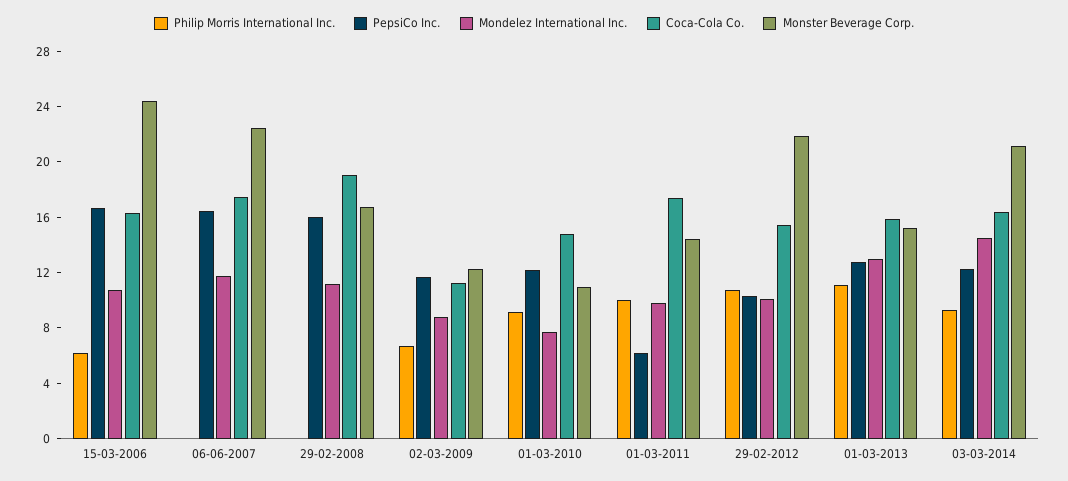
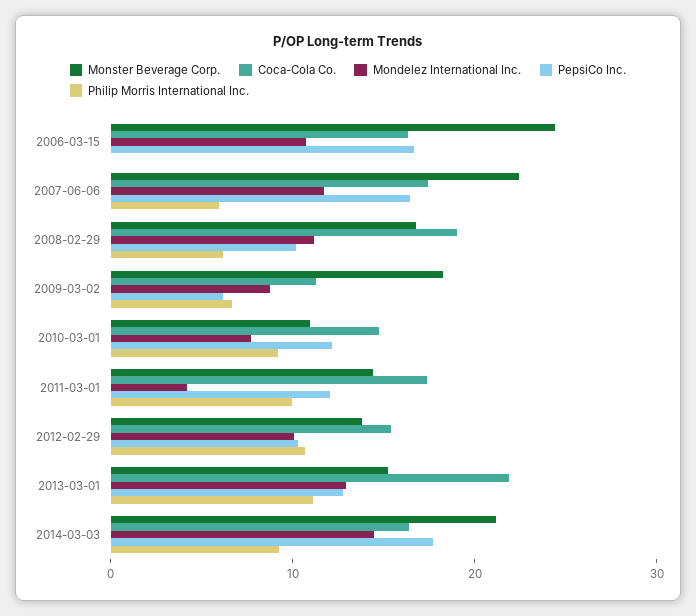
  {
    "Philip Morris International Inc.": {
-     "15-03-2006": 6,
+     "15-03-2006": 0,
-     "06-06-2007": 0,
+     "06-06-2007": 6,
-     "29-02-2008": 0,
+     "29-02-2008": 6,
      "02-03-2009": 7,
      "01-03-2010": 9,
      "01-03-2011": 10,
      "29-02-2012": 11,
      "01-03-2013": 11,
      "03-03-2014": 9
    },
    "PepsiCo Inc.": {
      "15-03-2006": 17,
      "06-06-2007": 16,
-     "29-02-2008": 16,
+     "29-02-2008": 10,
-     "02-03-2009": 12,
+     "02-03-2009": 6,
      "01-03-2010": 12,
-     "01-03-2011": 6,
+     "01-03-2011": 12,
      "29-02-2012": 10,
      "01-03-2013": 13,
-     "03-03-2014": 12
+     "03-03-2014": 18
    },
    "Mondelez International Inc.": {
      "15-03-2006": 11,
      "06-06-2007": 12,
      "29-02-2008": 11,
      "02-03-2009": 9,
      "01-03-2010": 8,
-     "01-03-2011": 10,
+     "01-03-2011": 4,
      "29-02-2012": 10,
      "01-03-2013": 13,
      "03-03-2014": 14
    },
    "Coca-Cola Co.": {
      "15-03-2006": 16,
      "06-06-2007": 17,
      "29-02-2008": 19,
      "02-03-2009": 11,
      "01-03-2010": 15,
      "01-03-2011": 17,
      "29-02-2012": 15,
-     "01-03-2013": 16,
+     "01-03-2013": 22,
      "03-03-2014": 16
    },
    "Monster Beverage Corp.": {
      "15-03-2006": 24,
      "06-06-2007": 22,
      "29-02-2008": 17,
-     "02-03-2009": 12,
+     "02-03-2009": 18,
      "01-03-2010": 11,
      "01-03-2011": 14,
-     "29-02-2012": 22,
+     "29-02-2012": 14,
      "01-03-2013": 15,
      "03-03-2014": 21
    }
  }

